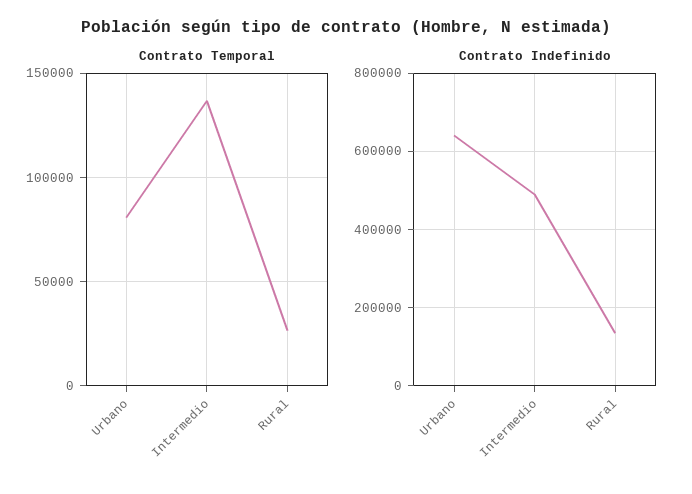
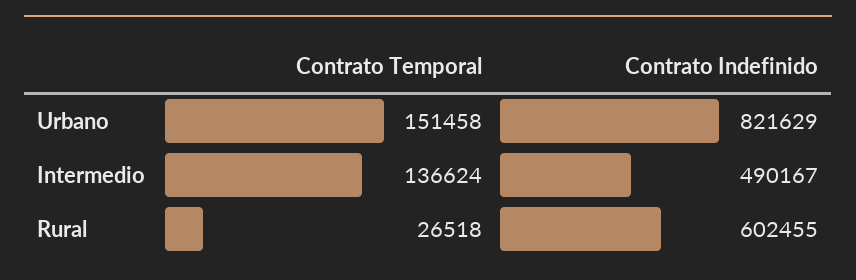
  {
    "Contrato Temporal": {
-     "Urbano": 80000,
+     "Urbano": 151458,
      "Intermedio": 136624,
      "Rural": 26518
    },
    "Contrato Indefinido": {
-     "Urbano": 640000,
+     "Urbano": 821629,
      "Intermedio": 490167,
-     "Rural": 140000
+     "Rural": 602455
    }
  }

